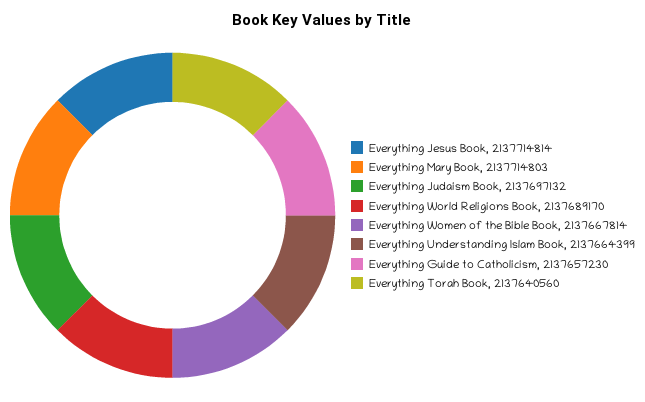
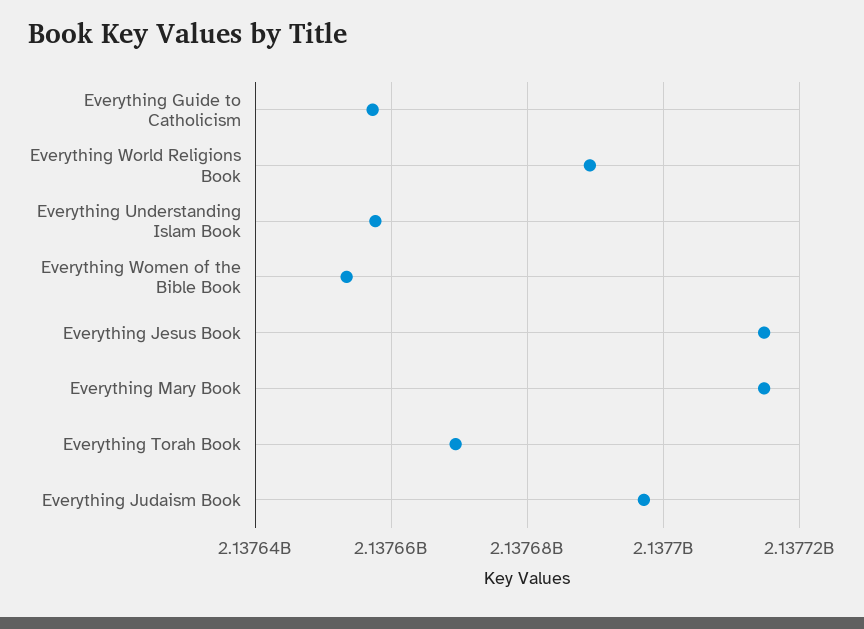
  {
    "Everything Jesus Book": 2137714814,
    "Everything Mary Book": 2137714803,
    "Everything Judaism Book": 2137697132,
    "Everything World Religions Book": 2137689170,
-   "Everything Women of the Bible Book": 2137667814,
+   "Everything Women of the Bible Book": 2137654000,
-   "Everything Understanding Islam Book": 2137664399,
+   "Everything Understanding Islam Book": 2137658000,
    "Everything Guide to Catholicism": 2137657230,
-   "Everything Torah Book": 2137640560
+   "Everything Torah Book": 2137670000
  }

